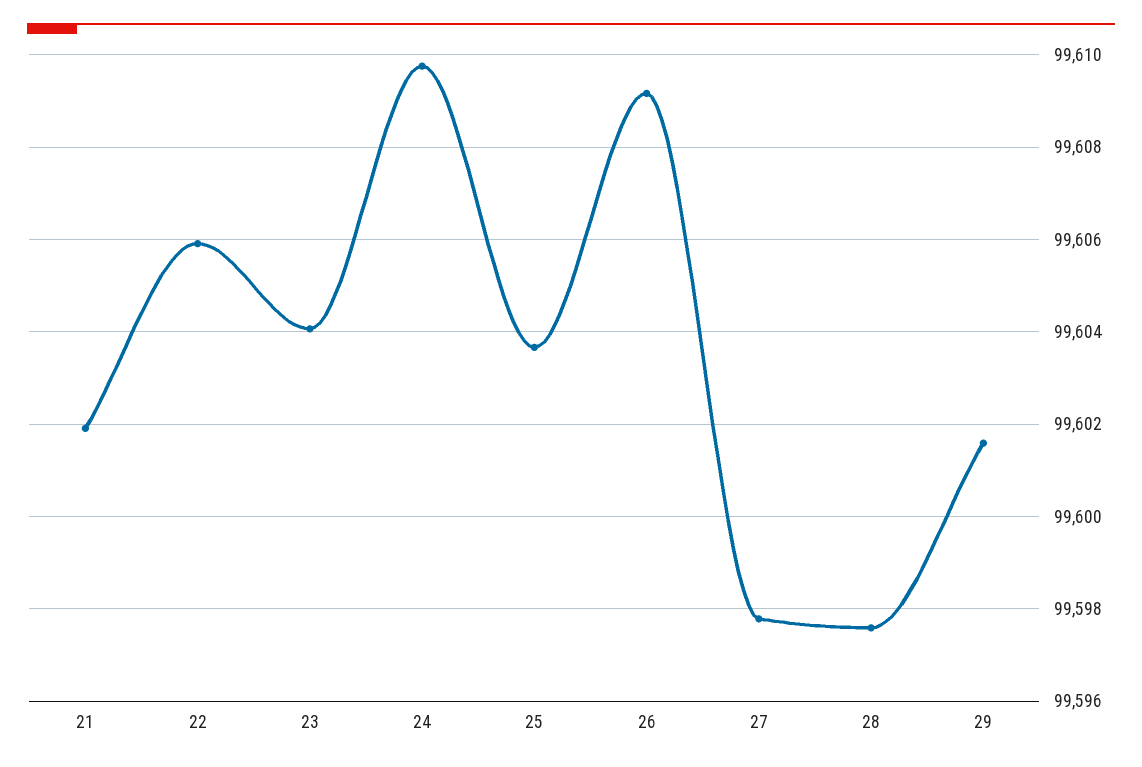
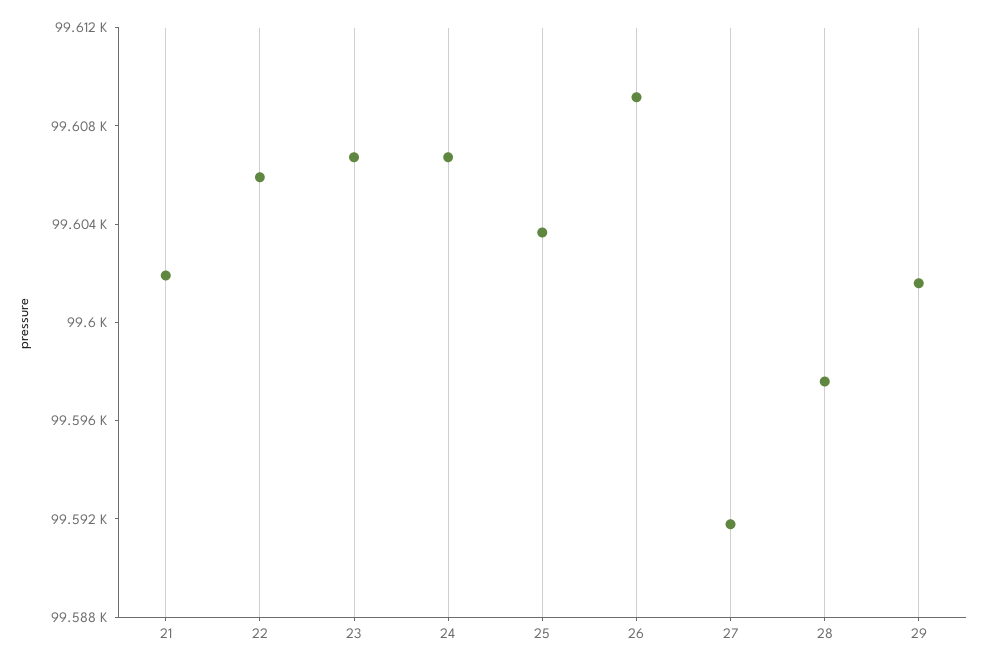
  {
    "21": 99602,
    "22": 99606,
-   "23": 99604,
+   "23": 99607,
-   "24": 99609.8,
+   "24": 99607,
    "25": 99603.6,
    "26": 99609.2,
-   "27": 99597.8,
+   "27": 99592,
    "28": 99597.6,
    "29": 99601.6
  }

